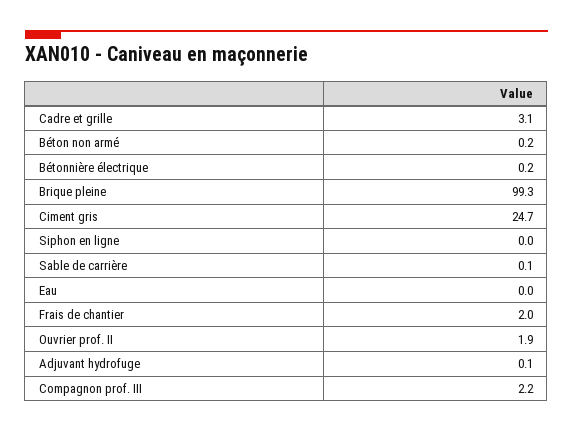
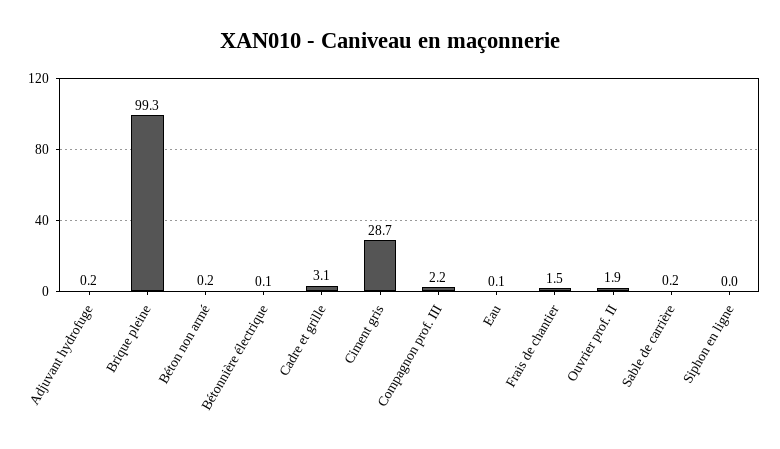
  {
    "Cadre et grille": 3.1,
    "Béton non armé": 0.2,
-   "Bétonnière électrique": 0.2,
+   "Bétonnière électrique": 0.1,
    "Brique pleine": 99.3,
-   "Ciment gris": 24.7,
+   "Ciment gris": 28.7,
    "Siphon en ligne": 0,
-   "Sable de carrière": 0.1,
+   "Sable de carrière": 0.2,
-   "Eau": 0,
+   "Eau": 0.1,
-   "Frais de chantier": 2,
+   "Frais de chantier": 1.5,
    "Ouvrier prof. II": 1.9,
-   "Adjuvant hydrofuge": 0.1,
+   "Adjuvant hydrofuge": 0.2,
    "Compagnon prof. III": 2.2
  }

